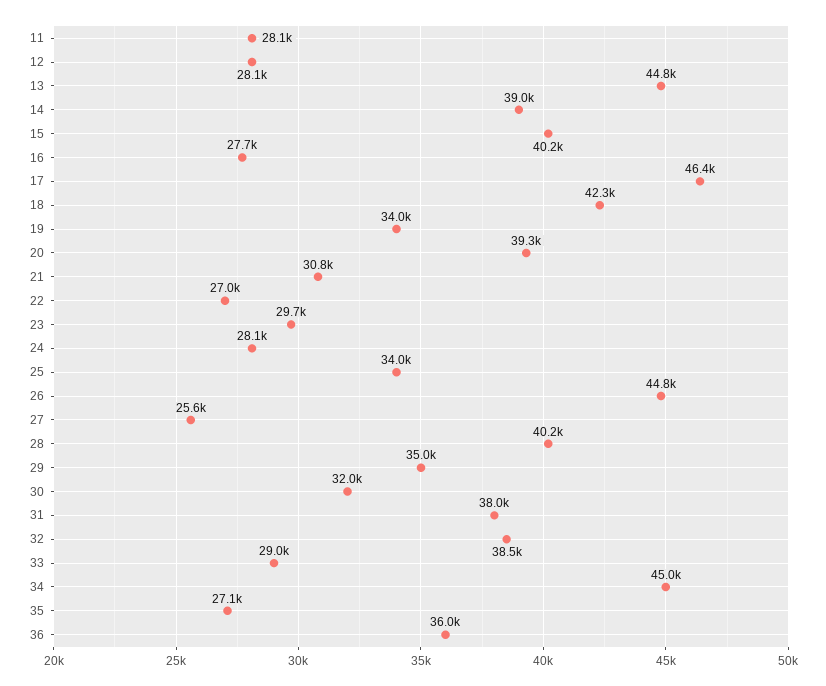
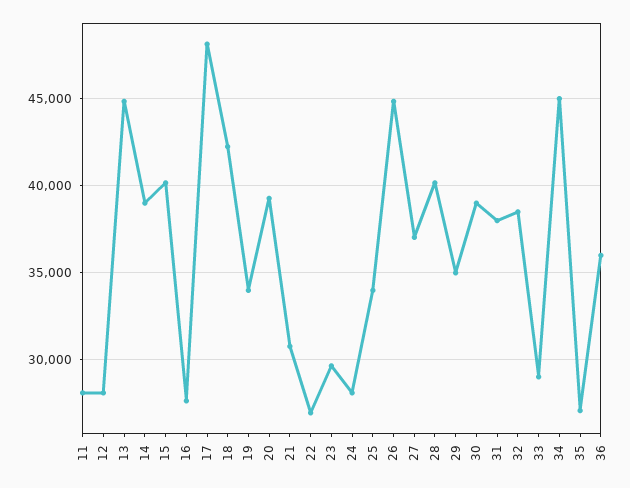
  {
    "11": 28100,
    "12": 28100,
    "13": 44800,
    "14": 39000,
    "15": 40200,
    "16": 27700,
-   "17": 46400,
+   "17": 48000,
    "18": 42300,
    "19": 34000,
    "20": 39300,
    "21": 30800,
    "22": 27000,
    "23": 29700,
    "24": 28100,
    "25": 34000,
    "26": 44800,
-   "27": 25600,
+   "27": 37000,
    "28": 40200,
    "29": 35000,
-   "30": 32000,
+   "30": 39000,
    "31": 38000,
    "32": 38500,
    "33": 29000,
    "34": 45000,
    "35": 27100,
    "36": 36000
  }

